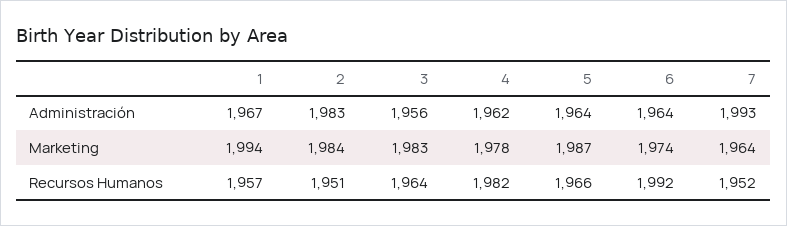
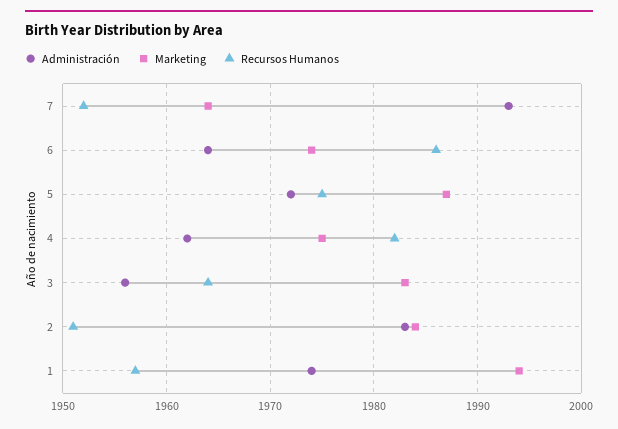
  {
    "Administración": {
-     "1": 1967,
+     "1": 1974,
      "2": 1983,
      "3": 1956,
      "4": 1962,
-     "5": 1964,
+     "5": 1972,
      "6": 1964,
      "7": 1993
    },
    "Marketing": {
      "1": 1994,
      "2": 1984,
      "3": 1983,
-     "4": 1978,
+     "4": 1975,
      "5": 1987,
      "6": 1974,
      "7": 1964
    },
    "Recursos Humanos": {
      "1": 1957,
      "2": 1951,
      "3": 1964,
      "4": 1982,
-     "5": 1966,
+     "5": 1975,
-     "6": 1992,
+     "6": 1986,
      "7": 1952
    }
  }

